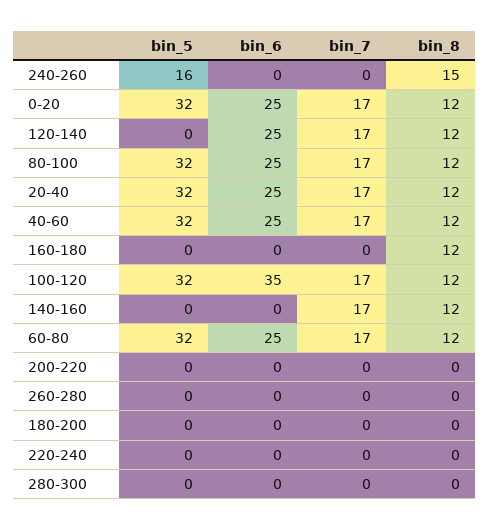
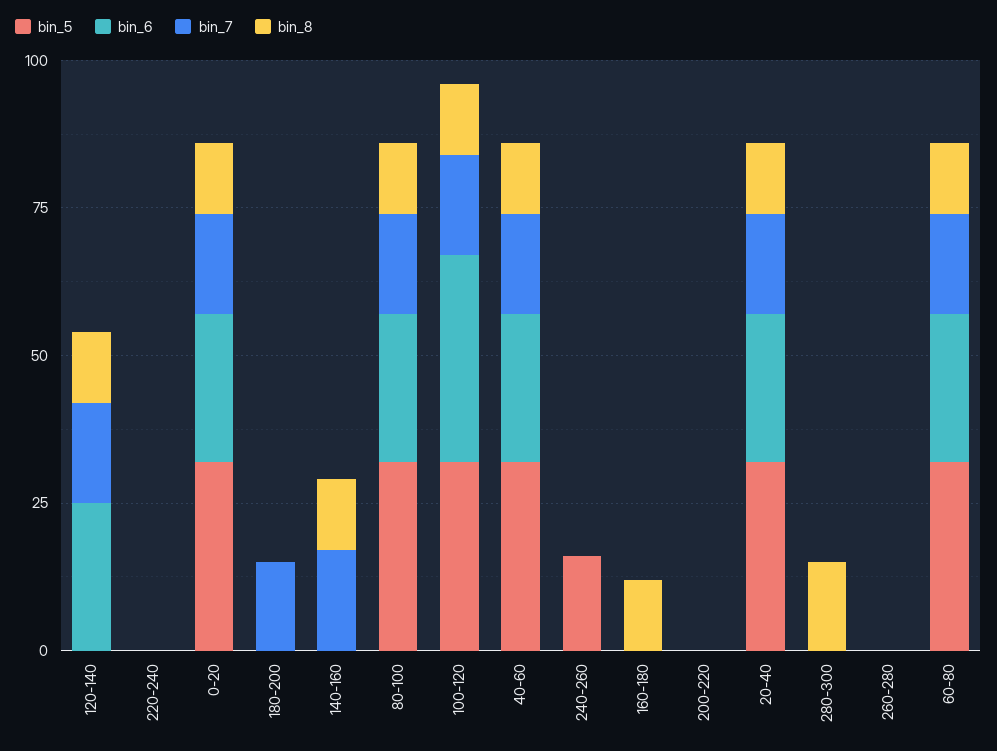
  {
    "bin_5": {
      "240-260": 16,
      "0-20": 32,
      "120-140": 0,
      "80-100": 32,
      "20-40": 32,
      "40-60": 32,
      "160-180": 0,
      "100-120": 32,
      "140-160": 0,
      "60-80": 32,
      "200-220": 0,
      "260-280": 0,
      "180-200": 0,
      "220-240": 0,
      "280-300": 0
    },
    "bin_6": {
      "240-260": 0,
      "0-20": 25,
      "120-140": 25,
      "80-100": 25,
      "20-40": 25,
      "40-60": 25,
      "160-180": 0,
      "100-120": 35,
      "140-160": 0,
      "60-80": 25,
      "200-220": 0,
      "260-280": 0,
      "180-200": 0,
      "220-240": 0,
      "280-300": 0
    },
    "bin_7": {
      "240-260": 0,
      "0-20": 17,
      "120-140": 17,
      "80-100": 17,
      "20-40": 17,
      "40-60": 17,
      "160-180": 0,
      "100-120": 17,
      "140-160": 17,
      "60-80": 17,
      "200-220": 0,
      "260-280": 0,
-     "180-200": 0,
+     "180-200": 15,
      "220-240": 0,
      "280-300": 0
    },
    "bin_8": {
-     "240-260": 15,
+     "240-260": 0,
      "0-20": 12,
      "120-140": 12,
      "80-100": 12,
      "20-40": 12,
      "40-60": 12,
      "160-180": 12,
      "100-120": 12,
      "140-160": 12,
      "60-80": 12,
      "200-220": 0,
      "260-280": 0,
      "180-200": 0,
      "220-240": 0,
-     "280-300": 0
+     "280-300": 15
    }
  }

